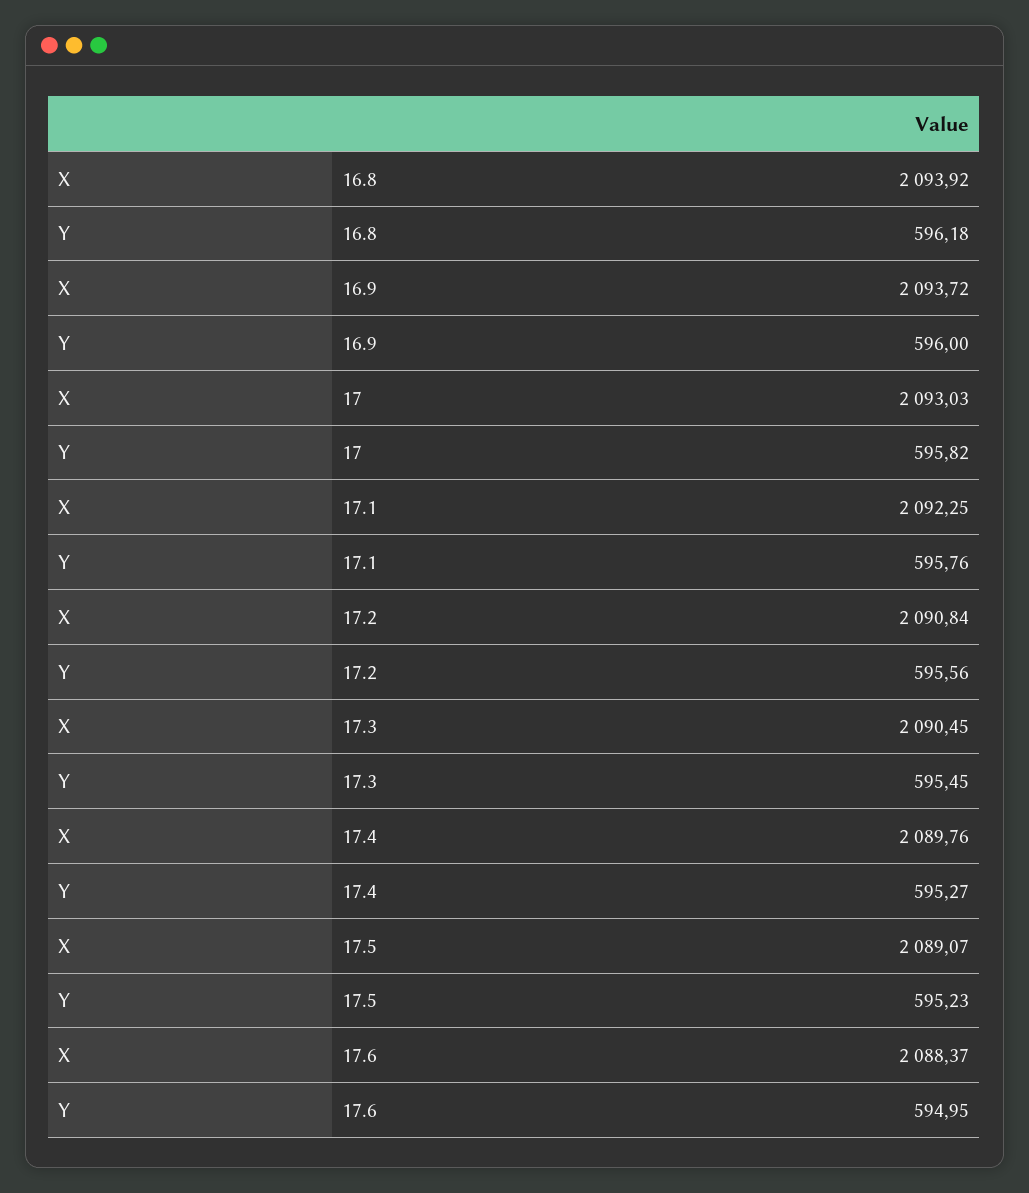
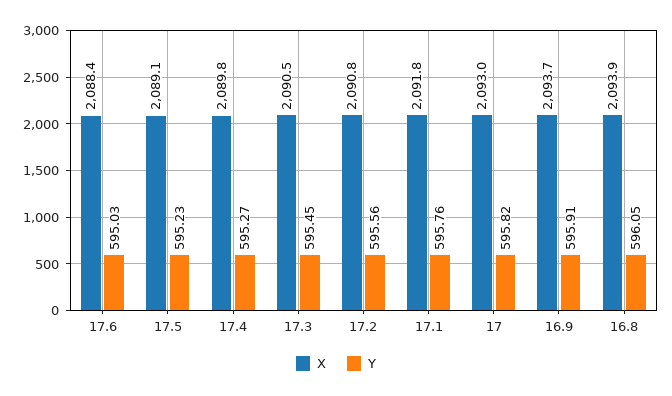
  {
    "X": {
      "16.8": 2093.92,
      "16.9": 2093.72,
      "17": 2093.03,
-     "17.1": 2092.25,
+     "17.1": 2091.8,
      "17.2": 2090.84,
      "17.3": 2090.45,
      "17.4": 2089.76,
      "17.5": 2089.07,
      "17.6": 2088.37
    },
    "Y": {
-     "16.8": 596.18,
+     "16.8": 596.05,
-     "16.9": 596,
+     "16.9": 595.91,
      "17": 595.82,
      "17.1": 595.76,
      "17.2": 595.56,
      "17.3": 595.45,
      "17.4": 595.27,
      "17.5": 595.23,
-     "17.6": 594.95
+     "17.6": 595.03
    }
  }

